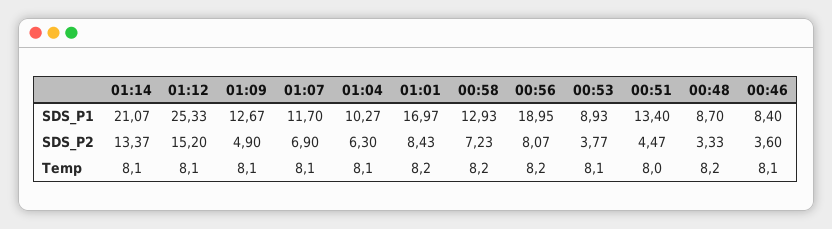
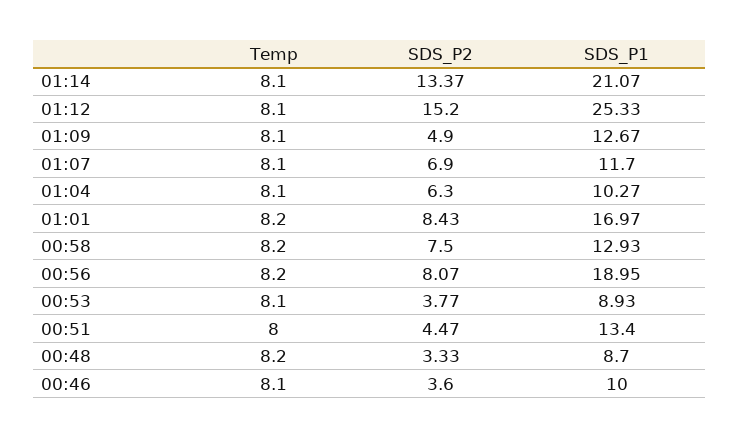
  {
    "01:14": {
      "SDS_P1": 21.07,
      "SDS_P2": 13.37,
      "Temp": 8.1
    },
    "01:12": {
      "SDS_P1": 25.33,
      "SDS_P2": 15.2,
      "Temp": 8.1
    },
    "01:09": {
      "SDS_P1": 12.67,
      "SDS_P2": 4.9,
      "Temp": 8.1
    },
    "01:07": {
      "SDS_P1": 11.7,
      "SDS_P2": 6.9,
      "Temp": 8.1
    },
    "01:04": {
      "SDS_P1": 10.27,
      "SDS_P2": 6.3,
      "Temp": 8.1
    },
    "01:01": {
      "SDS_P1": 16.97,
      "SDS_P2": 8.43,
      "Temp": 8.2
    },
    "00:58": {
      "SDS_P1": 12.93,
-     "SDS_P2": 7.23,
+     "SDS_P2": 7.5,
      "Temp": 8.2
    },
    "00:56": {
      "SDS_P1": 18.95,
      "SDS_P2": 8.07,
      "Temp": 8.2
    },
    "00:53": {
      "SDS_P1": 8.93,
      "SDS_P2": 3.77,
      "Temp": 8.1
    },
    "00:51": {
      "SDS_P1": 13.4,
      "SDS_P2": 4.47,
      "Temp": 8
    },
    "00:48": {
      "SDS_P1": 8.7,
      "SDS_P2": 3.33,
      "Temp": 8.2
    },
    "00:46": {
-     "SDS_P1": 8.4,
+     "SDS_P1": 10,
      "SDS_P2": 3.6,
      "Temp": 8.1
    }
  }

